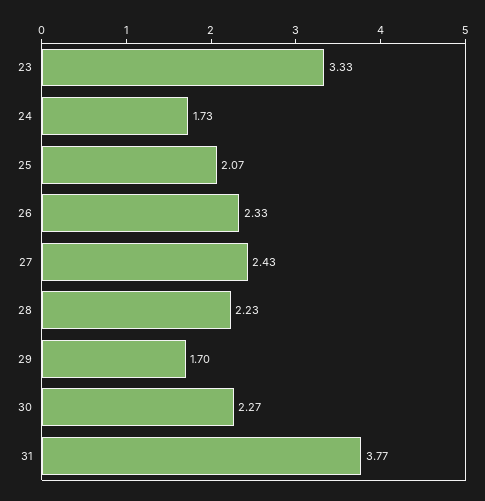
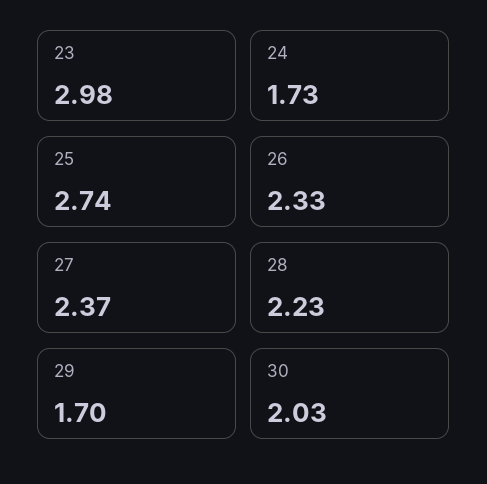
  {
-   "23": 3.33,
+   "23": 2.98,
    "24": 1.73,
-   "25": 2.07,
+   "25": 2.74,
    "26": 2.33,
-   "27": 2.43,
+   "27": 2.37,
    "28": 2.23,
    "29": 1.7,
-   "30": 2.27,
+   "30": 2.03
-   "31": 3.77
  }

